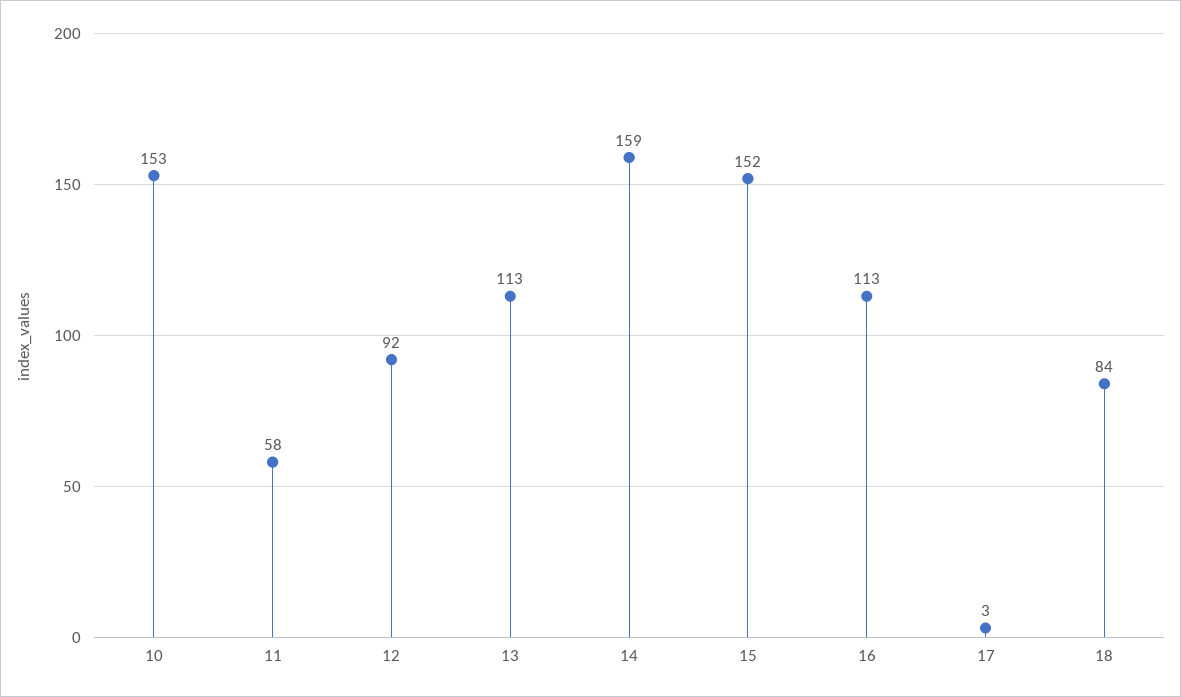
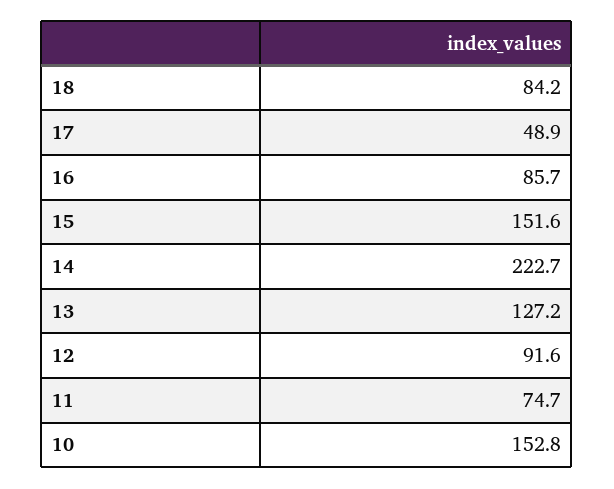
  {
    "10": 152.8,
-   "11": 58,
+   "11": 74.7,
    "12": 91.6,
-   "13": 113,
+   "13": 127.2,
-   "14": 159,
+   "14": 222.7,
    "15": 151.6,
-   "16": 113,
+   "16": 85.7,
-   "17": 3,
+   "17": 48.9,
    "18": 84.2
  }

